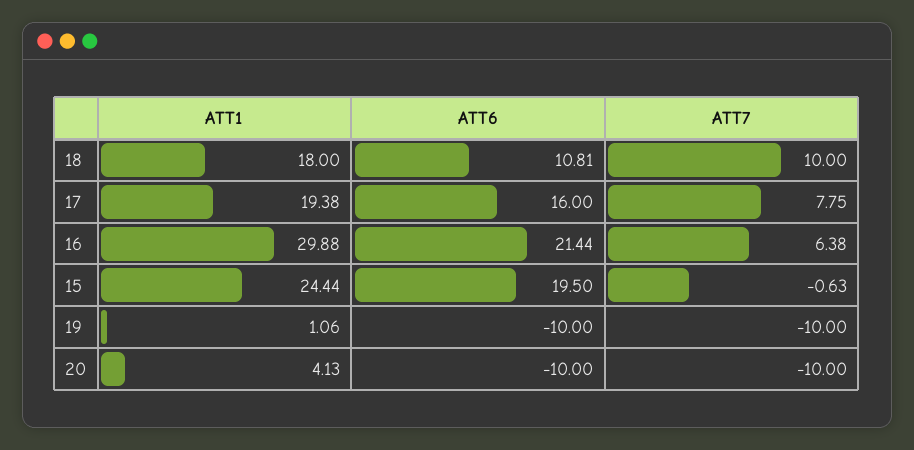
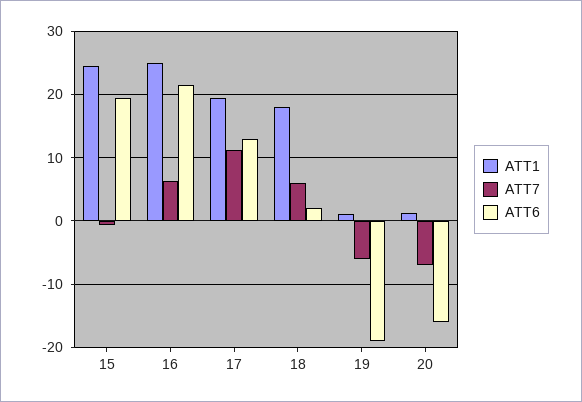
  {
    "ATT1": {
      "18": 18,
      "17": 19.38,
-     "16": 29.88,
+     "16": 25,
      "15": 24.44,
      "19": 1.06,
-     "20": 4.13
+     "20": 1
    },
    "ATT6": {
-     "18": 10.81,
+     "18": 2,
-     "17": 16,
+     "17": 13,
      "16": 21.44,
      "15": 19.5,
-     "19": -10,
+     "19": -19,
-     "20": -10
+     "20": -16
    },
    "ATT7": {
-     "18": 10,
+     "18": 6,
-     "17": 7.75,
+     "17": 11,
      "16": 6.38,
      "15": -0.63,
-     "19": -10,
+     "19": -6,
-     "20": -10
+     "20": -7
    }
  }

